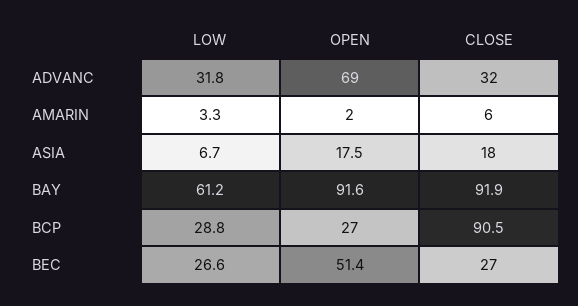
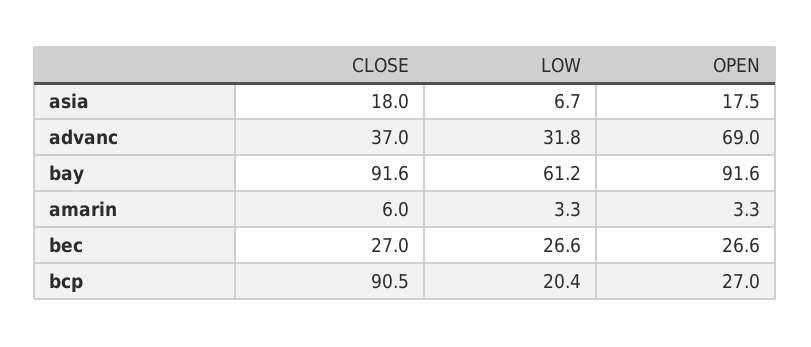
  {
    "LOW": {
      "ADVANC": 31.8,
      "AMARIN": 3.3,
      "ASIA": 6.7,
      "BAY": 61.2,
-     "BCP": 28.8,
+     "BCP": 20.4,
      "BEC": 26.6
    },
    "OPEN": {
      "ADVANC": 69,
-     "AMARIN": 2,
+     "AMARIN": 3.3,
      "ASIA": 17.5,
      "BAY": 91.6,
      "BCP": 27,
-     "BEC": 51.4
+     "BEC": 26.6
    },
    "CLOSE": {
-     "ADVANC": 32,
+     "ADVANC": 37,
      "AMARIN": 6,
      "ASIA": 18,
-     "BAY": 91.9,
+     "BAY": 91.6,
      "BCP": 90.5,
      "BEC": 27
    }
  }

